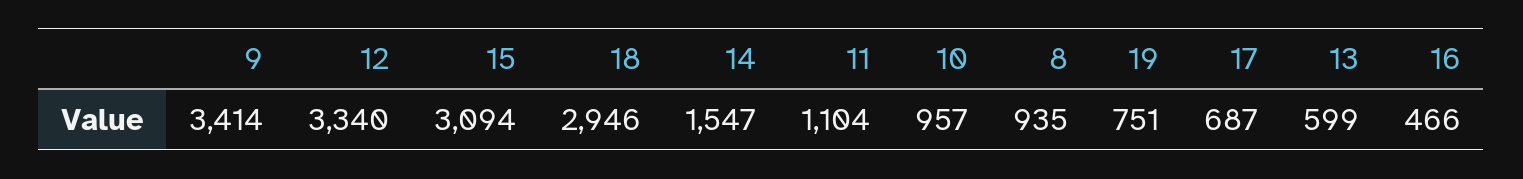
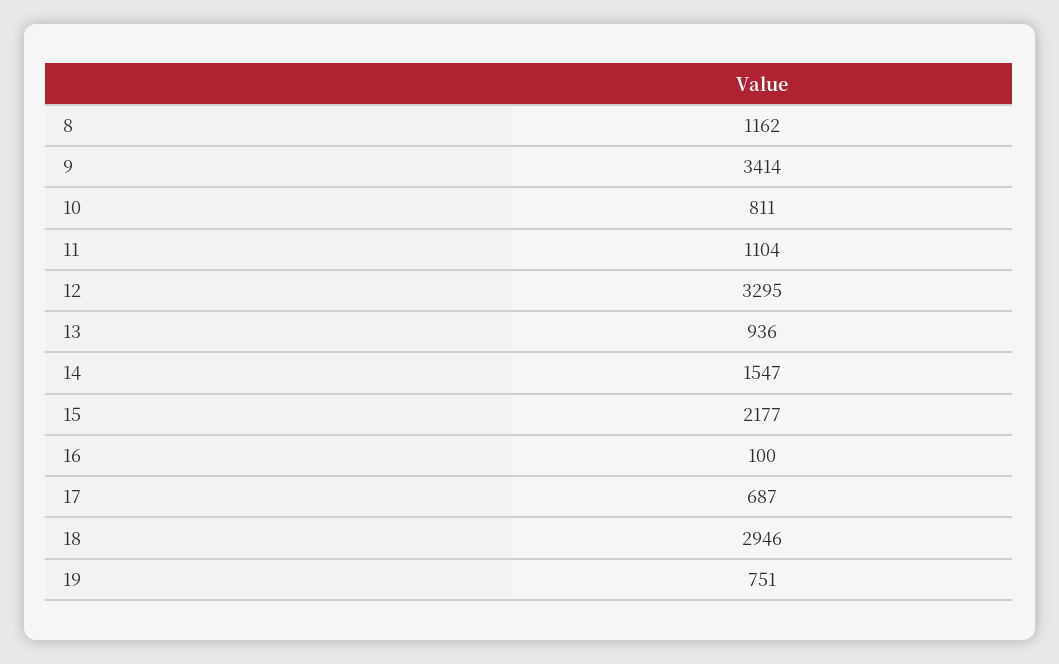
  {
    "9": 3414,
-   "12": 3340,
+   "12": 3295,
-   "15": 3094,
+   "15": 2177,
    "18": 2946,
    "14": 1547,
    "11": 1104,
-   "10": 957,
+   "10": 811,
-   "8": 935,
+   "8": 1162,
    "19": 751,
    "17": 687,
-   "13": 599,
+   "13": 936,
-   "16": 466
+   "16": 100
  }

